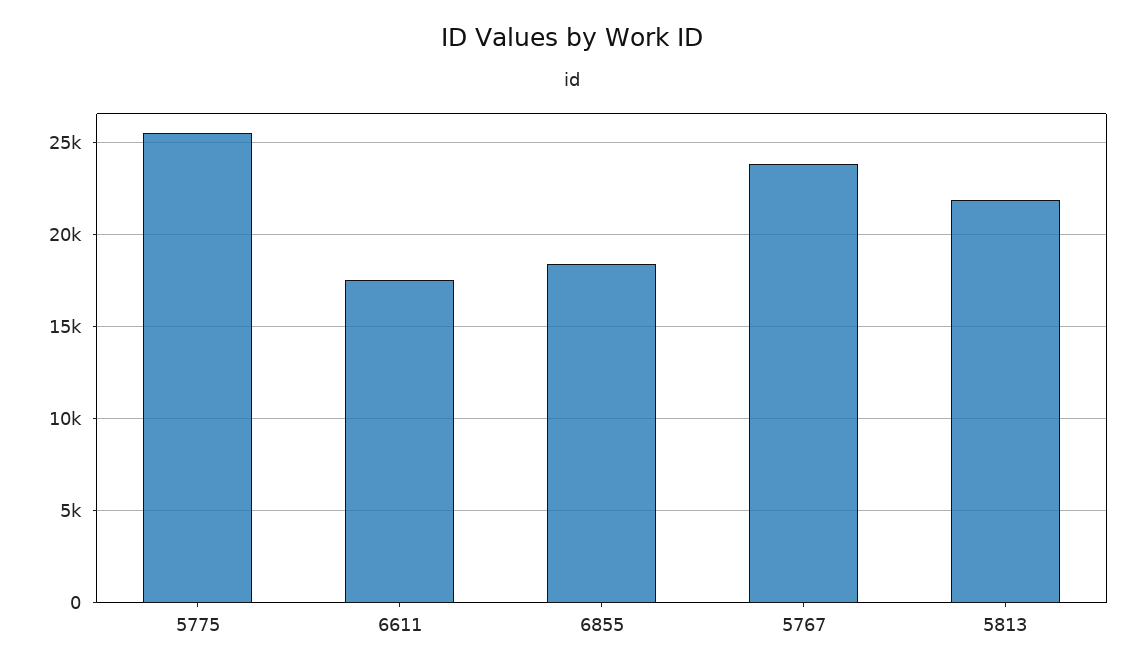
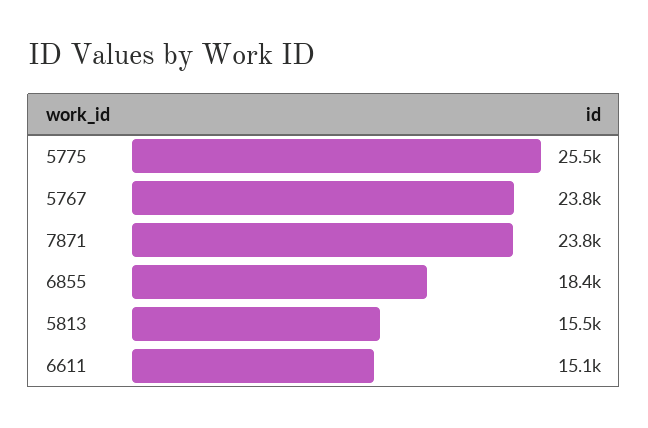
  {
    "5775": 25500,
-   "6611": 17500,
+   "6611": 15100,
    "6855": 18400,
    "5767": 23800,
-   "5813": 22000
+   "5813": 15500,
+   "7871": 23800
  }

